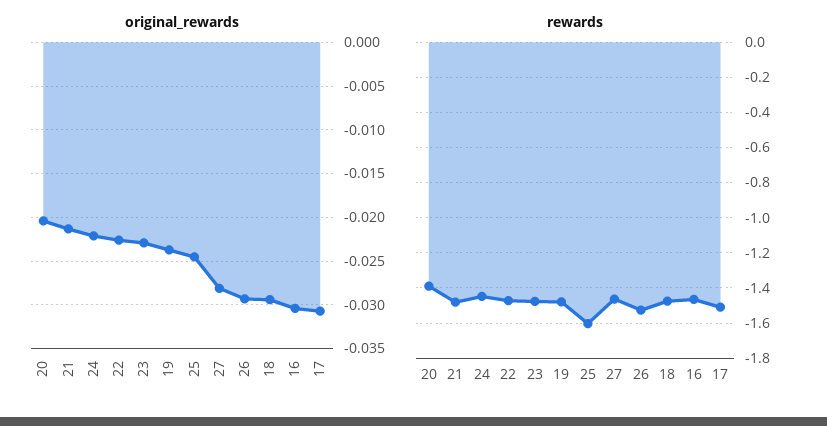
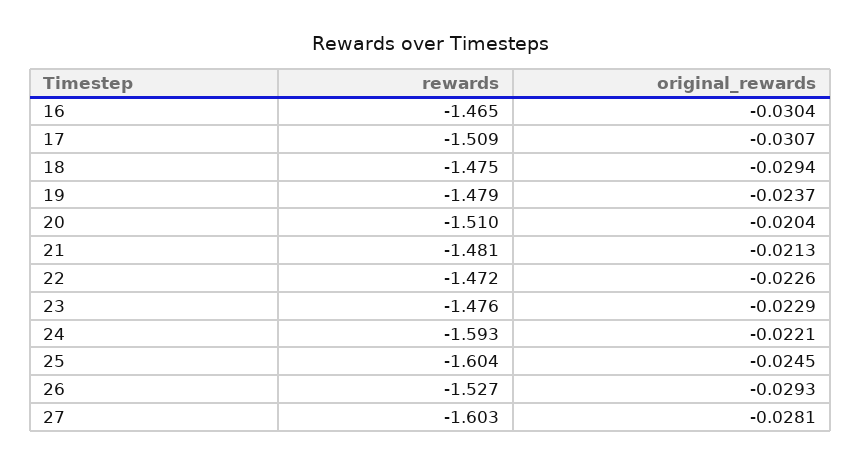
  {
    "original_rewards": {
      "20": -0.0204,
      "21": -0.0213,
      "24": -0.0221,
      "22": -0.0226,
      "23": -0.0229,
      "19": -0.0237,
      "25": -0.0245,
      "27": -0.0281,
      "26": -0.0293,
      "18": -0.0294,
      "16": -0.0304,
      "17": -0.0307
    },
    "rewards": {
-     "20": -1.4,
+     "20": -1.51,
      "21": -1.481,
-     "24": -1.45,
+     "24": -1.593,
      "22": -1.472,
      "23": -1.476,
      "19": -1.479,
      "25": -1.604,
-     "27": -1.45,
+     "27": -1.603,
      "26": -1.527,
      "18": -1.475,
      "16": -1.465,
      "17": -1.509
    }
  }

